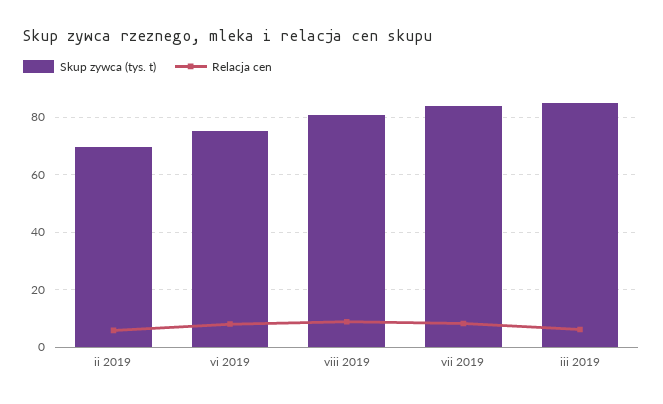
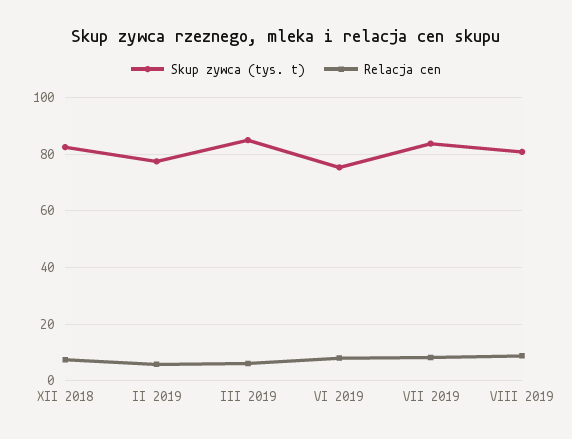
  {
    "Skup zywca (tys. t)": {
-     "ii 2019": 70,
+     "ii 2019": 77.5,
      "vi 2019": 75,
      "viii 2019": 80,
      "vii 2019": 85,
-     "iii 2019": 85
+     "iii 2019": 85,
+     "XII 2018": 82.5
    },
    "Relacja cen": {
      "ii 2019": 5,
      "vi 2019": 7.5,
      "viii 2019": 10,
      "vii 2019": 7.5,
-     "iii 2019": 5
+     "iii 2019": 5,
+     "XII 2018": 7.5
    }
  }

